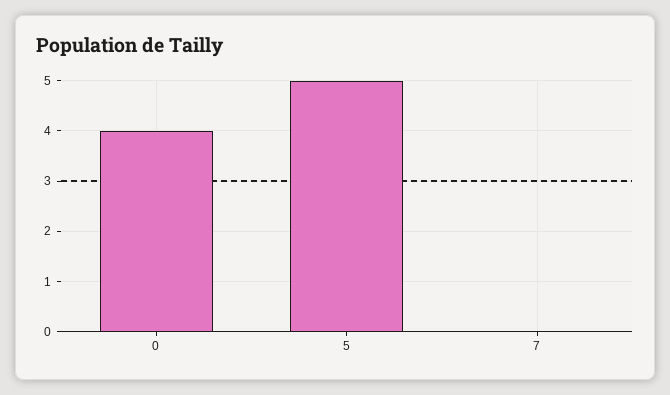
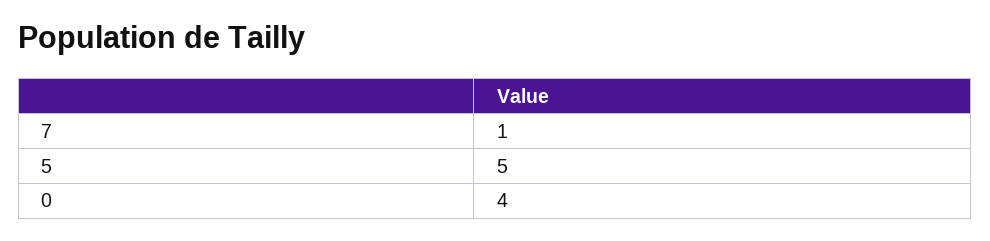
  {
    "0": 4,
    "5": 5,
-   "7": 0
+   "7": 1
  }

